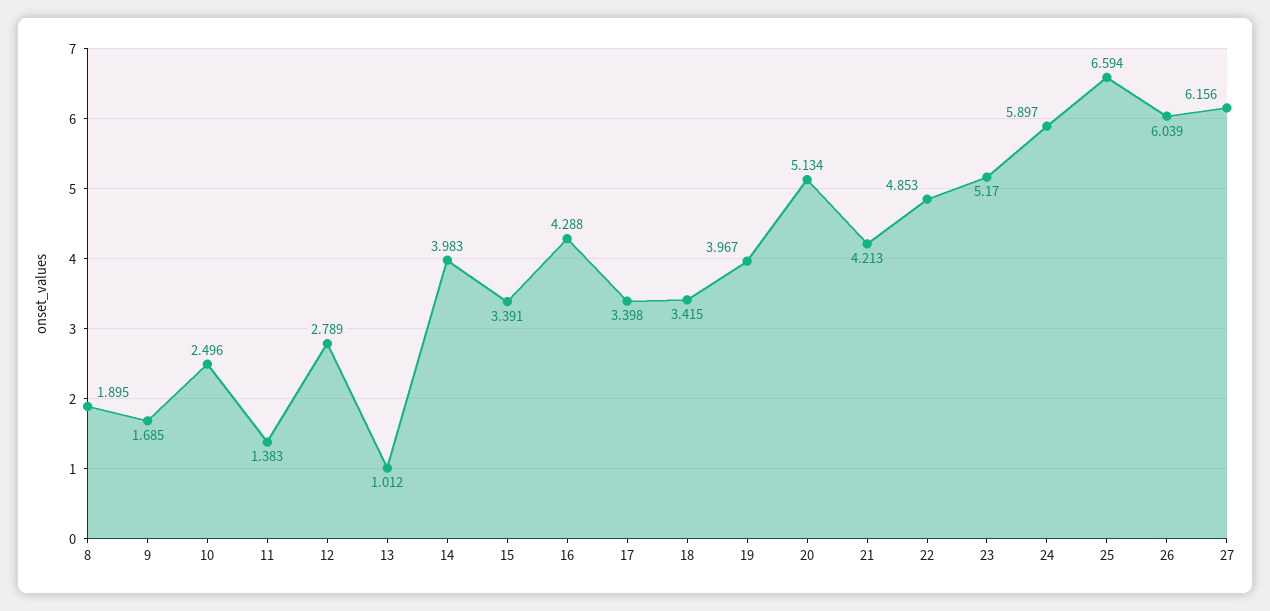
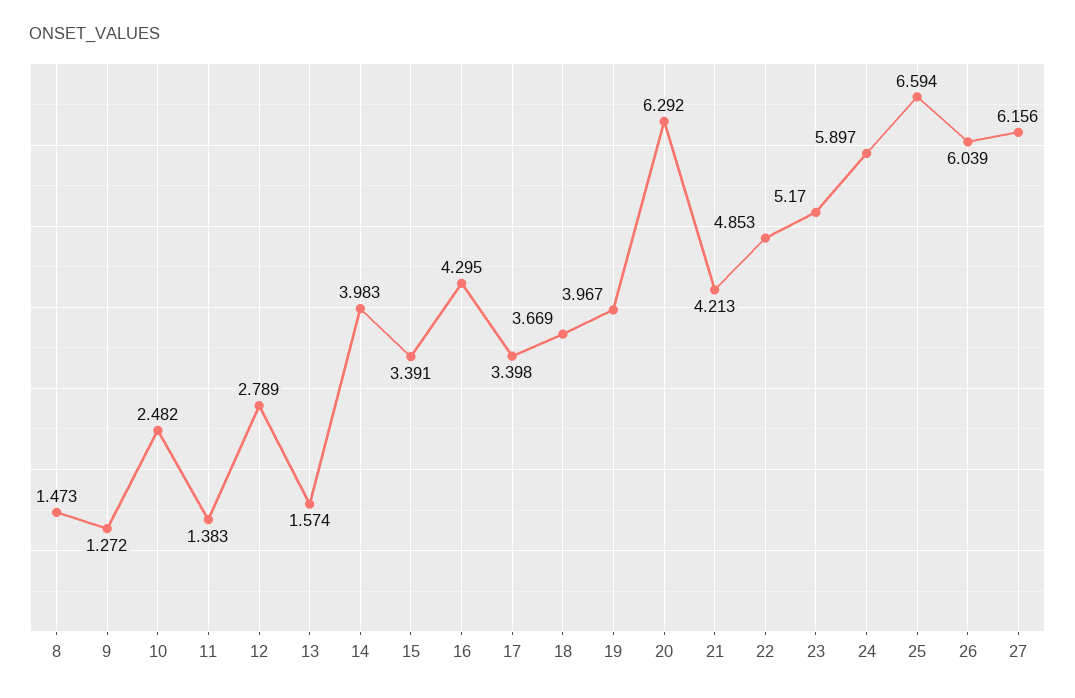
  {
-   "8": 1.895,
+   "8": 1.473,
-   "9": 1.685,
+   "9": 1.272,
-   "10": 2.496,
+   "10": 2.482,
    "11": 1.383,
    "12": 2.789,
-   "13": 1.012,
+   "13": 1.574,
    "14": 3.983,
    "15": 3.391,
-   "16": 4.288,
+   "16": 4.295,
    "17": 3.398,
-   "18": 3.415,
+   "18": 3.669,
    "19": 3.967,
-   "20": 5.134,
+   "20": 6.292,
    "21": 4.213,
    "22": 4.853,
    "23": 5.17,
    "24": 5.897,
    "25": 6.594,
    "26": 6.039,
    "27": 6.156
  }

